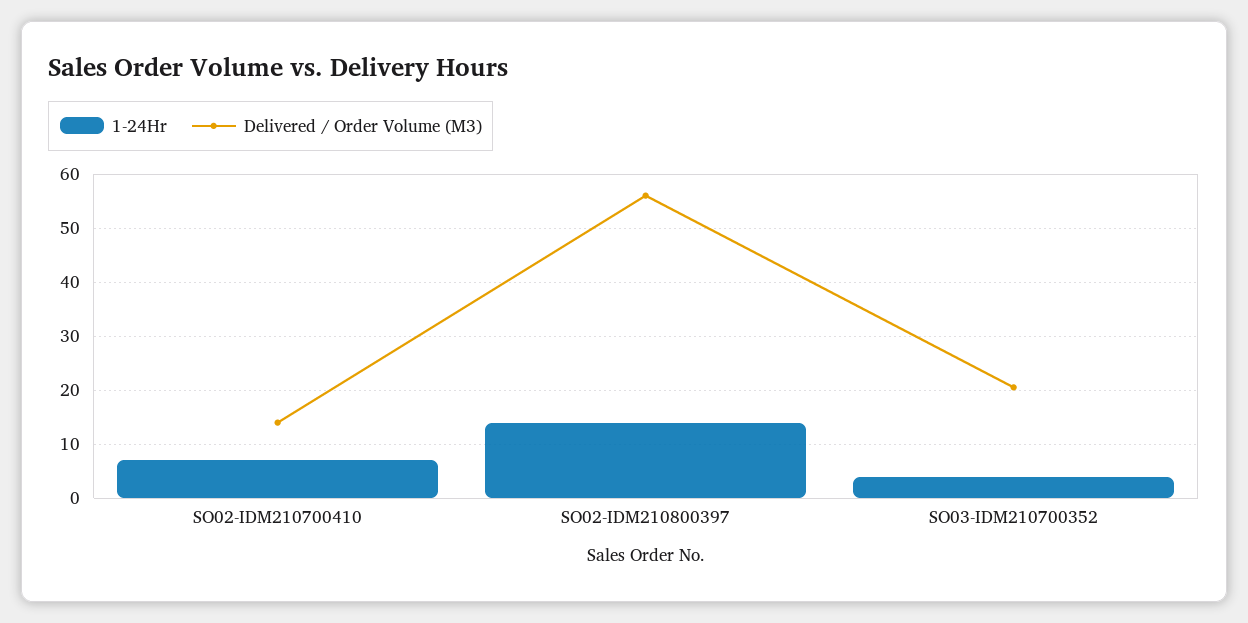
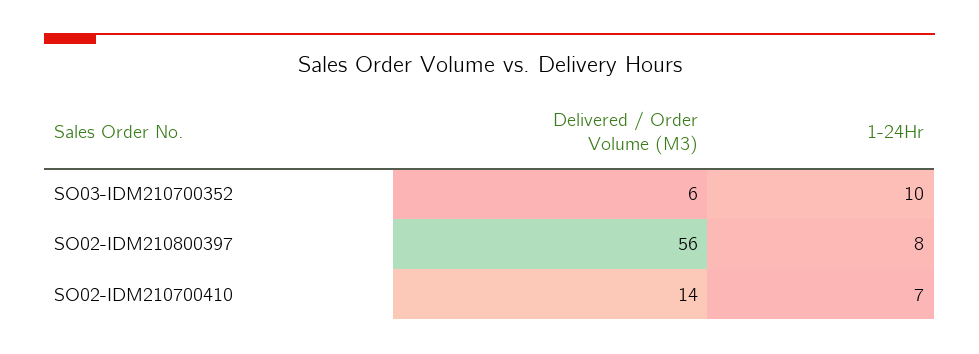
  {
    "1-24Hr": {
      "SO02-IDM210700410": 7,
-     "SO02-IDM210800397": 14,
+     "SO02-IDM210800397": 8,
-     "SO03-IDM210700352": 4
+     "SO03-IDM210700352": 10
    },
    "Delivered / Order Volume (M3)": {
      "SO02-IDM210700410": 14,
      "SO02-IDM210800397": 56,
-     "SO03-IDM210700352": 20
+     "SO03-IDM210700352": 6
    }
  }

